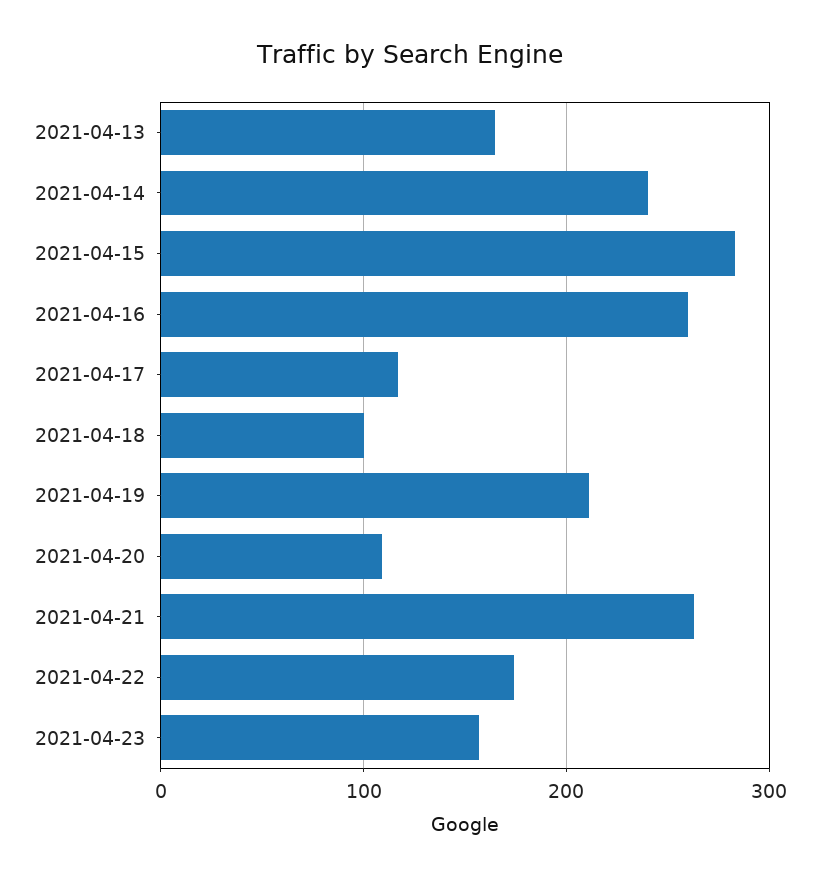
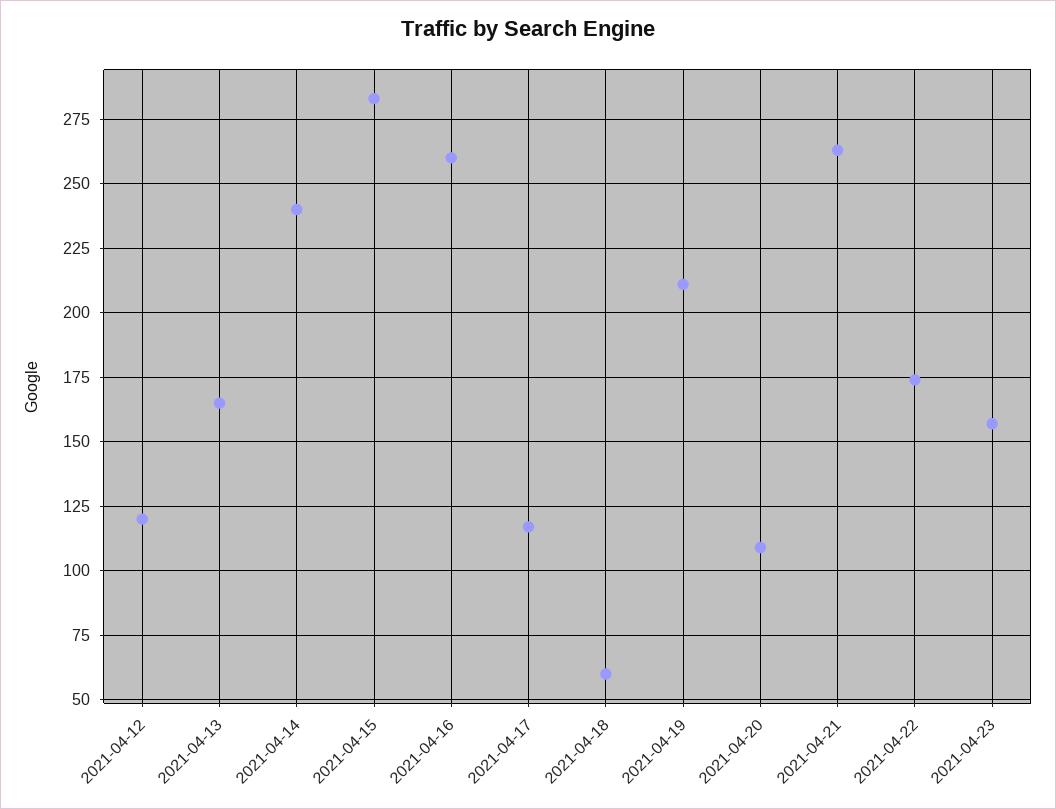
  {
    "2021-04-13": 165,
    "2021-04-14": 240,
    "2021-04-15": 285,
    "2021-04-16": 260,
    "2021-04-17": 115,
-   "2021-04-18": 100,
+   "2021-04-18": 60,
    "2021-04-19": 210,
    "2021-04-20": 110,
    "2021-04-21": 265,
    "2021-04-22": 175,
-   "2021-04-23": 155
+   "2021-04-23": 155,
+   "2021-04-12": 120
  }

